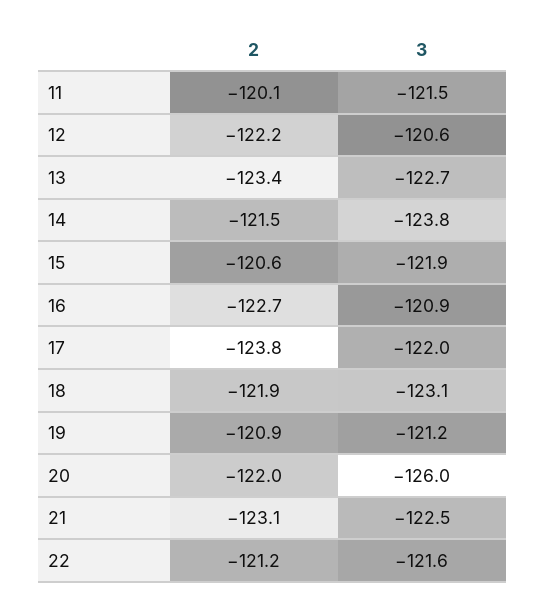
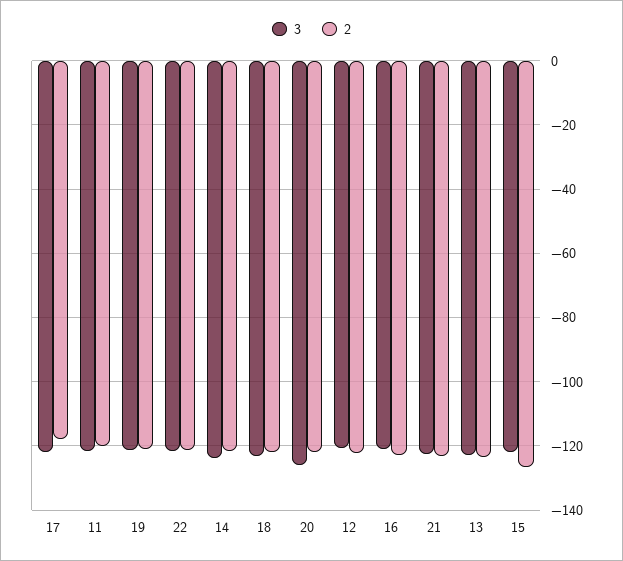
  {
    "2": {
      "11": -120.1,
      "12": -122.2,
      "13": -123.4,
      "14": -121.5,
-     "15": -120.6,
+     "15": -126,
      "16": -122.7,
-     "17": -123.8,
+     "17": -118,
      "18": -121.9,
      "19": -120.9,
      "20": -122,
      "21": -123.1,
      "22": -121.2
    },
    "3": {
      "11": -121.5,
      "12": -120.6,
      "13": -122.7,
      "14": -123.8,
      "15": -121.9,
      "16": -120.9,
      "17": -122,
      "18": -123.1,
      "19": -121.2,
      "20": -126,
      "21": -122.5,
      "22": -121.6
    }
  }

